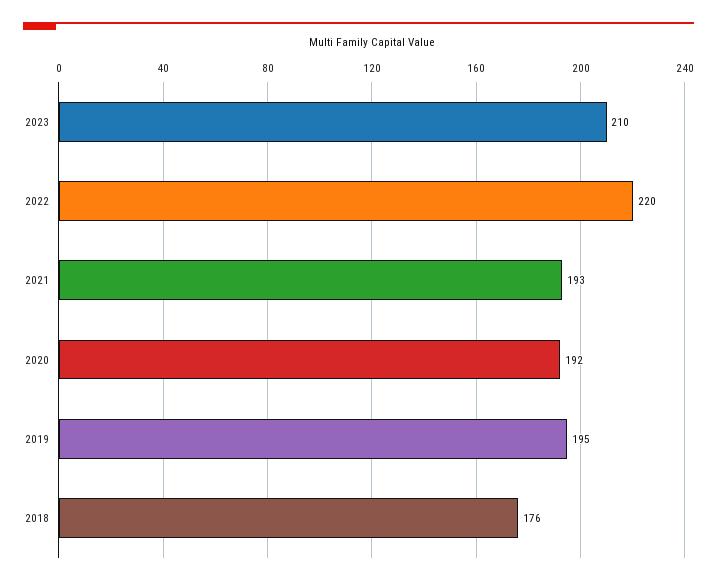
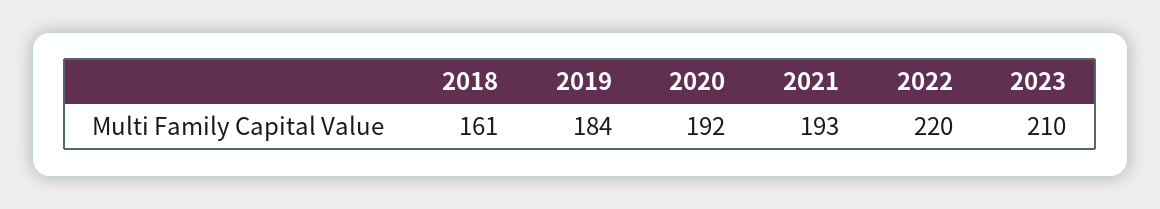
  {
    "2023": 210,
    "2022": 220,
    "2021": 193,
    "2020": 192,
-   "2019": 195,
+   "2019": 184,
-   "2018": 176
+   "2018": 161
  }

